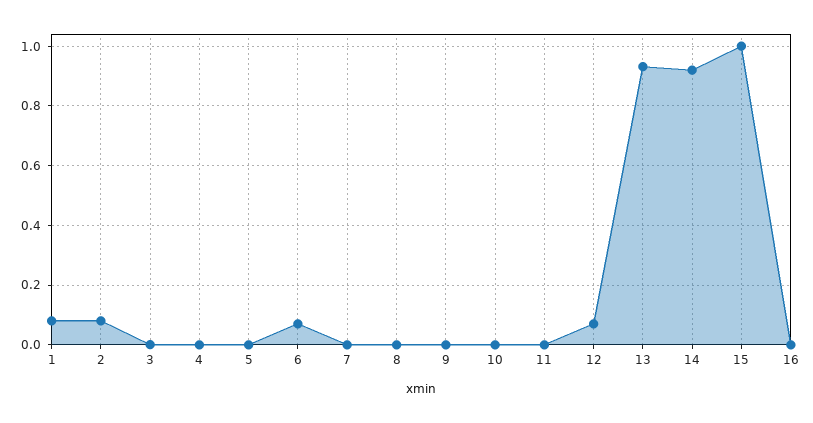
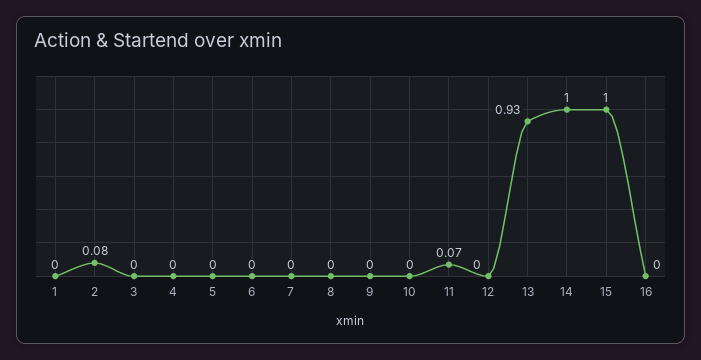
  {
-   "1": 0.075,
+   "1": 0,
    "2": 0.08,
    "3": 0,
    "4": 0,
    "5": 0,
-   "6": 0.075,
+   "6": 0,
    "7": 0,
    "8": 0,
    "9": 0,
    "10": 0,
-   "11": 0,
+   "11": 0.07,
-   "12": 0.075,
+   "12": 0,
    "13": 0.93,
-   "14": 0.925,
+   "14": 1,
    "15": 1,
    "16": 0
  }

